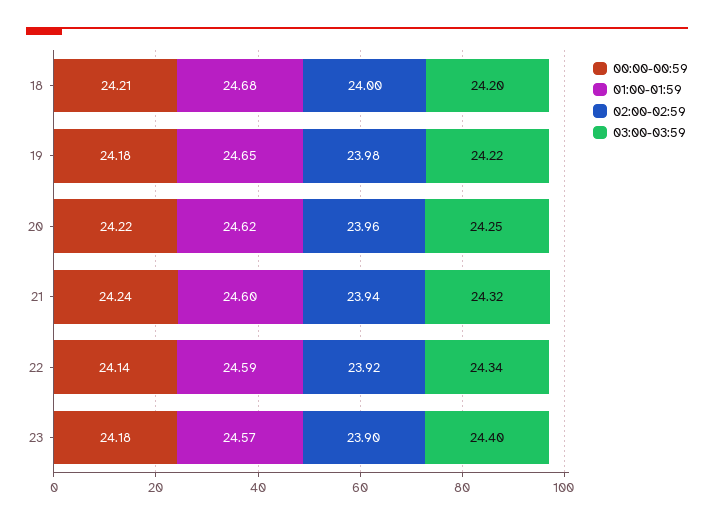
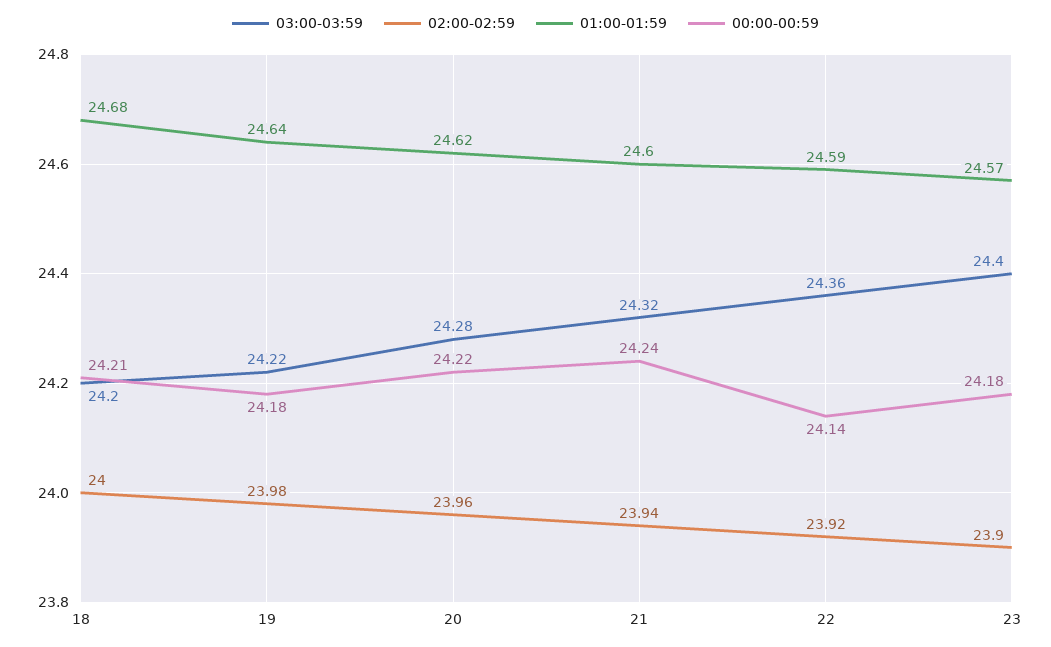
  {
    "00:00-00:59": {
      "18": 24.21,
      "19": 24.18,
      "20": 24.22,
      "21": 24.24,
      "22": 24.14,
      "23": 24.18
    },
    "01:00-01:59": {
      "18": 24.68,
-     "19": 24.65,
+     "19": 24.64,
      "20": 24.62,
      "21": 24.6,
      "22": 24.59,
      "23": 24.57
    },
    "02:00-02:59": {
      "18": 24,
      "19": 23.98,
      "20": 23.96,
      "21": 23.94,
      "22": 23.92,
      "23": 23.9
    },
    "03:00-03:59": {
      "18": 24.2,
      "19": 24.22,
-     "20": 24.25,
+     "20": 24.28,
      "21": 24.32,
-     "22": 24.34,
+     "22": 24.36,
      "23": 24.4
    }
  }

